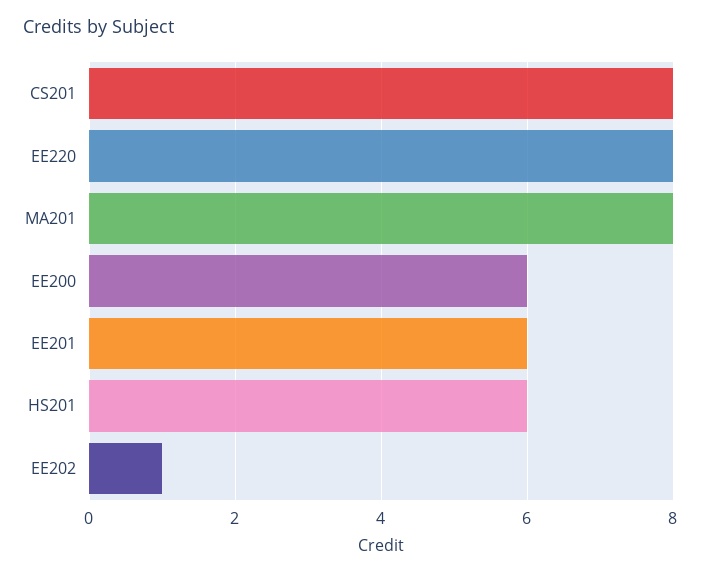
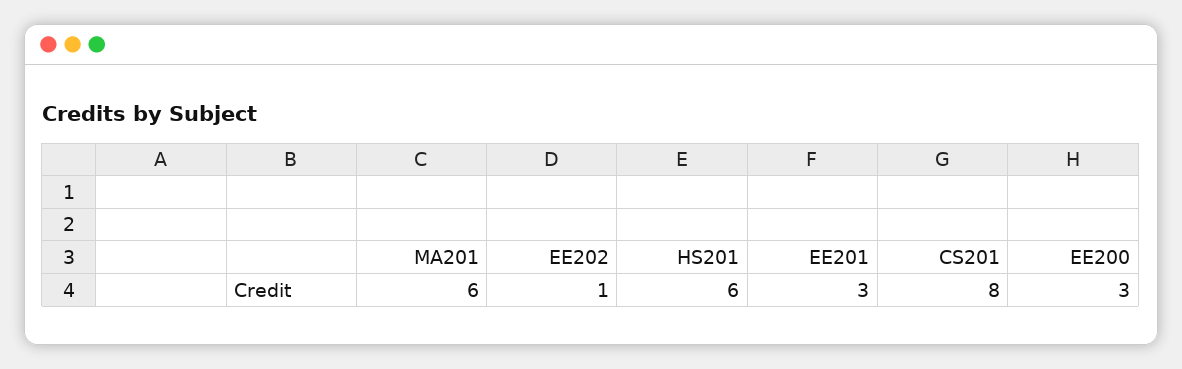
  {
    "CS201": 8,
-   "EE220": 8,
-   "MA201": 8,
+   "MA201": 6,
-   "EE200": 6,
+   "EE200": 3,
-   "EE201": 6,
+   "EE201": 3,
    "HS201": 6,
    "EE202": 1
  }

